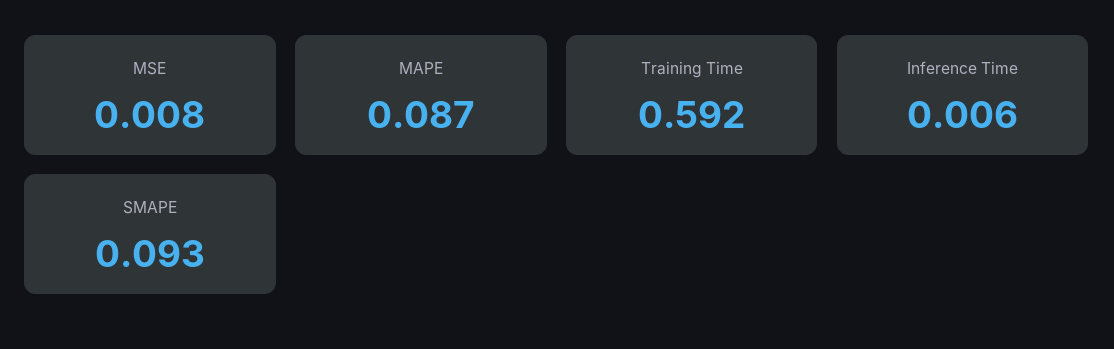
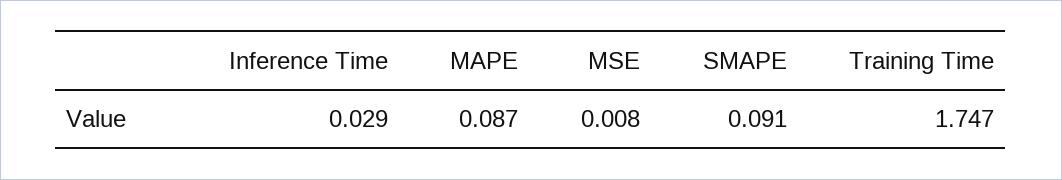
  {
    "MSE": 0.008,
    "MAPE": 0.087,
-   "Training Time": 0.592,
+   "Training Time": 1.747,
-   "Inference Time": 0.006,
+   "Inference Time": 0.029,
-   "SMAPE": 0.093
+   "SMAPE": 0.091
  }

